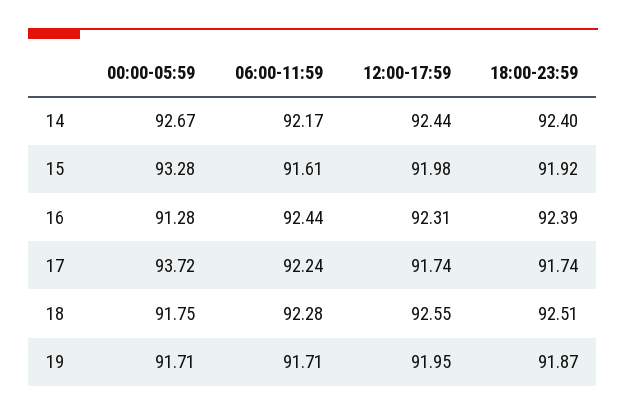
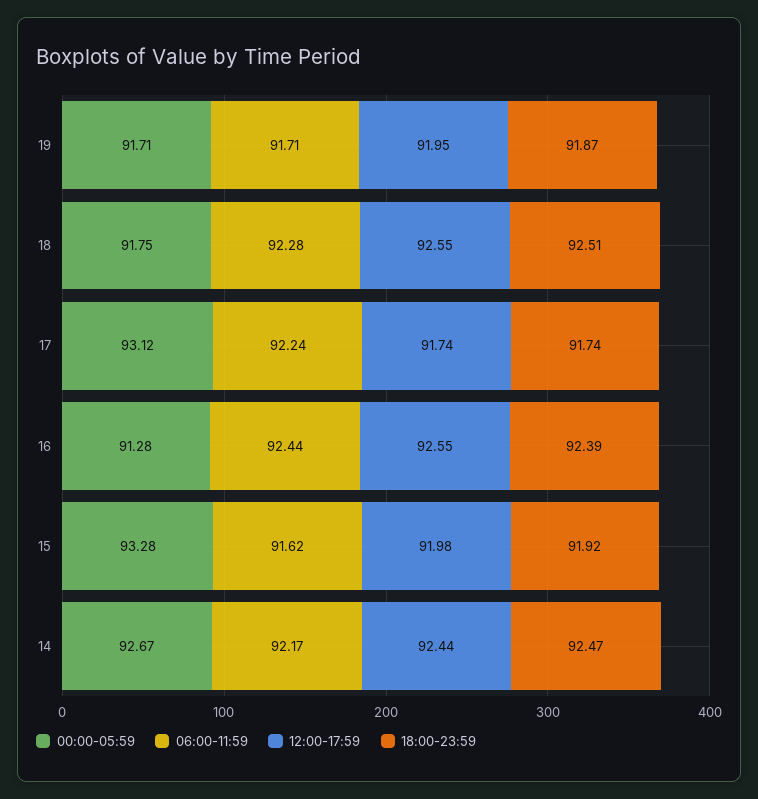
  {
    "00:00-05:59": {
      "14": 92.67,
      "15": 93.28,
      "16": 91.28,
-     "17": 93.72,
+     "17": 93.12,
      "18": 91.75,
      "19": 91.71
    },
    "06:00-11:59": {
      "14": 92.17,
-     "15": 91.61,
+     "15": 91.62,
      "16": 92.44,
      "17": 92.24,
      "18": 92.28,
      "19": 91.71
    },
    "12:00-17:59": {
      "14": 92.44,
      "15": 91.98,
-     "16": 92.31,
+     "16": 92.55,
      "17": 91.74,
      "18": 92.55,
      "19": 91.95
    },
    "18:00-23:59": {
-     "14": 92.4,
+     "14": 92.47,
      "15": 91.92,
      "16": 92.39,
      "17": 91.74,
      "18": 92.51,
      "19": 91.87
    }
  }

